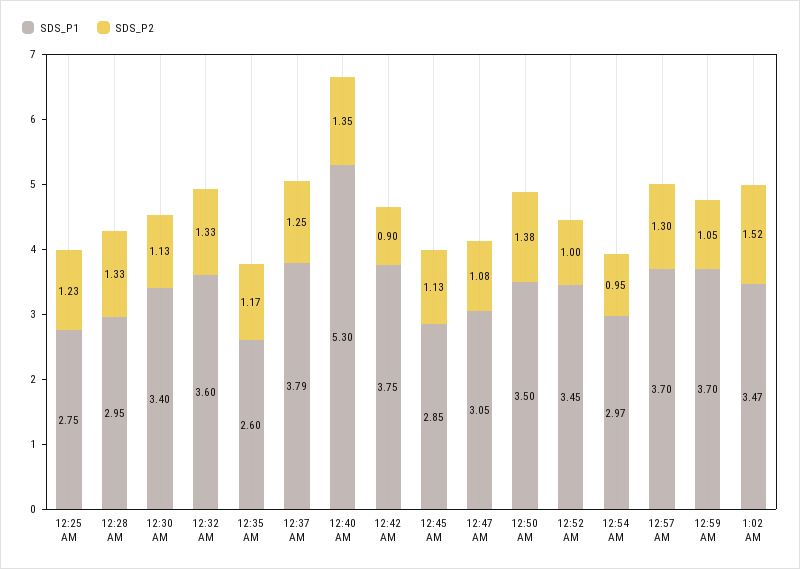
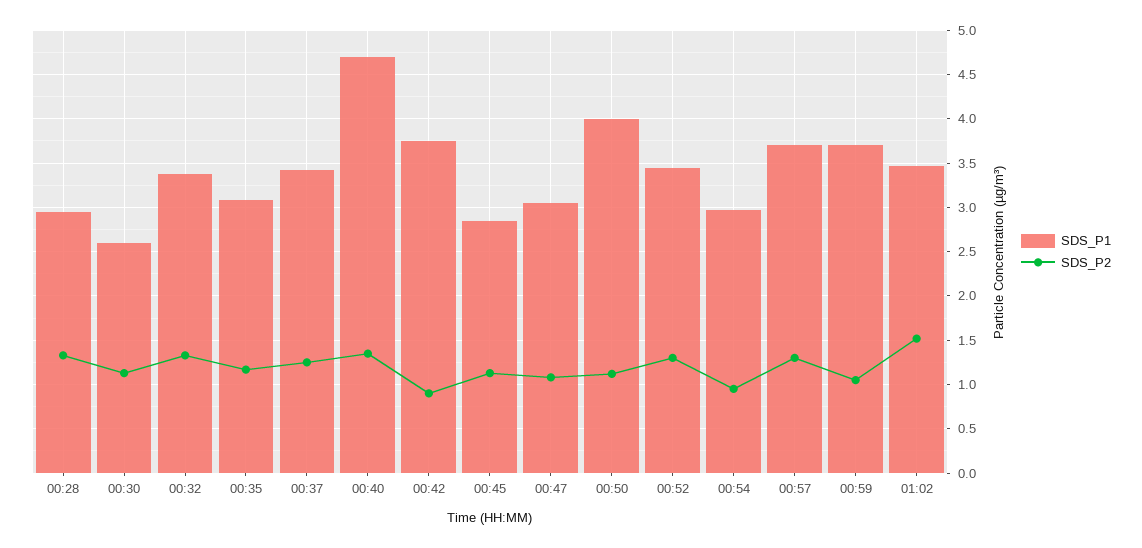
  {
    "SDS_P1": {
-     "12:25 AM": 2.75,
      "12:28 AM": 2.95,
-     "12:30 AM": 3.4,
+     "12:30 AM": 2.6,
-     "12:32 AM": 3.6,
+     "12:32 AM": 3.4,
-     "12:35 AM": 2.6,
+     "12:35 AM": 3.1,
-     "12:37 AM": 3.79,
+     "12:37 AM": 3.4,
-     "12:40 AM": 5.3,
+     "12:40 AM": 4.7,
      "12:42 AM": 3.75,
      "12:45 AM": 2.85,
      "12:47 AM": 3.05,
-     "12:50 AM": 3.5,
+     "12:50 AM": 4,
      "12:52 AM": 3.45,
      "12:54 AM": 2.97,
      "12:57 AM": 3.7,
      "12:59 AM": 3.7,
      "1:02 AM": 3.47
    },
    "SDS_P2": {
-     "12:25 AM": 1.23,
      "12:28 AM": 1.33,
      "12:30 AM": 1.13,
      "12:32 AM": 1.33,
      "12:35 AM": 1.17,
      "12:37 AM": 1.25,
      "12:40 AM": 1.35,
      "12:42 AM": 0.9,
      "12:45 AM": 1.13,
      "12:47 AM": 1.08,
-     "12:50 AM": 1.38,
+     "12:50 AM": 1.1,
-     "12:52 AM": 1,
+     "12:52 AM": 1.3,
      "12:54 AM": 0.95,
      "12:57 AM": 1.3,
      "12:59 AM": 1.05,
      "1:02 AM": 1.52
    }
  }

